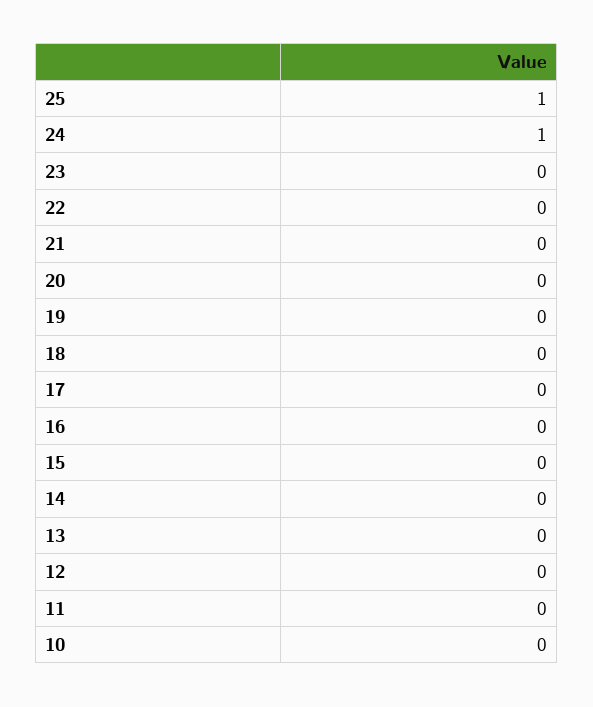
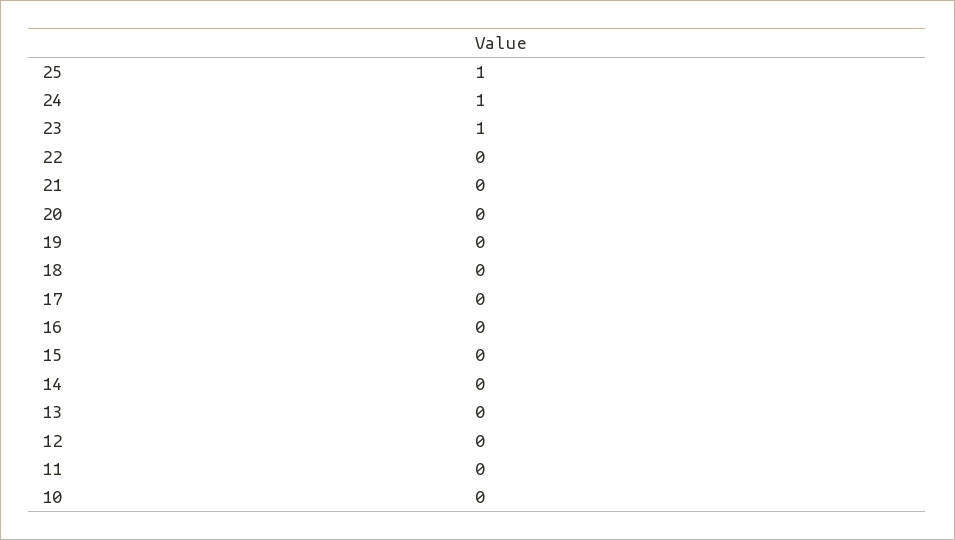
  {
    "25": 1,
    "24": 1,
-   "23": 0,
+   "23": 1,
    "22": 0,
    "21": 0,
    "20": 0,
    "19": 0,
    "18": 0,
    "17": 0,
    "16": 0,
    "15": 0,
    "14": 0,
    "13": 0,
    "12": 0,
    "11": 0,
    "10": 0
  }

